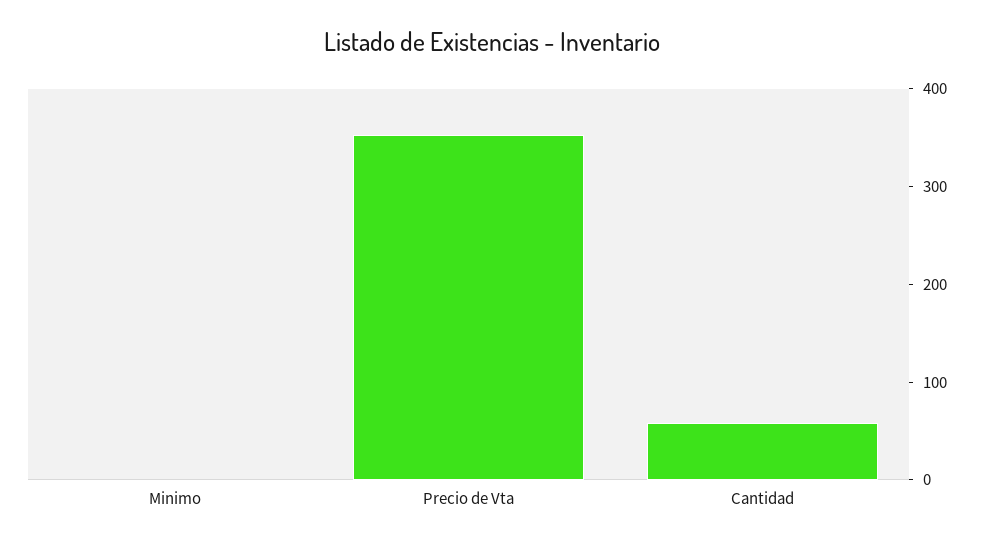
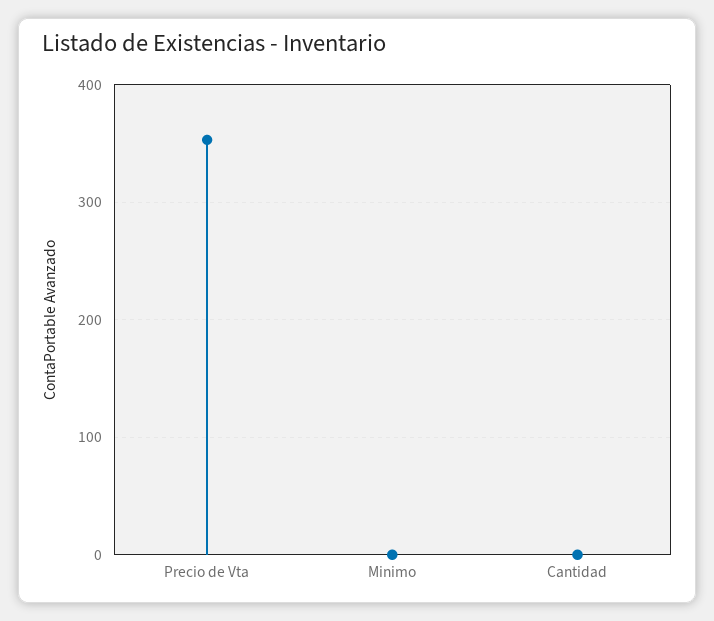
  {
    "Minimo": 0,
    "Precio de Vta": 350,
-   "Cantidad": 60
+   "Cantidad": 0
  }

